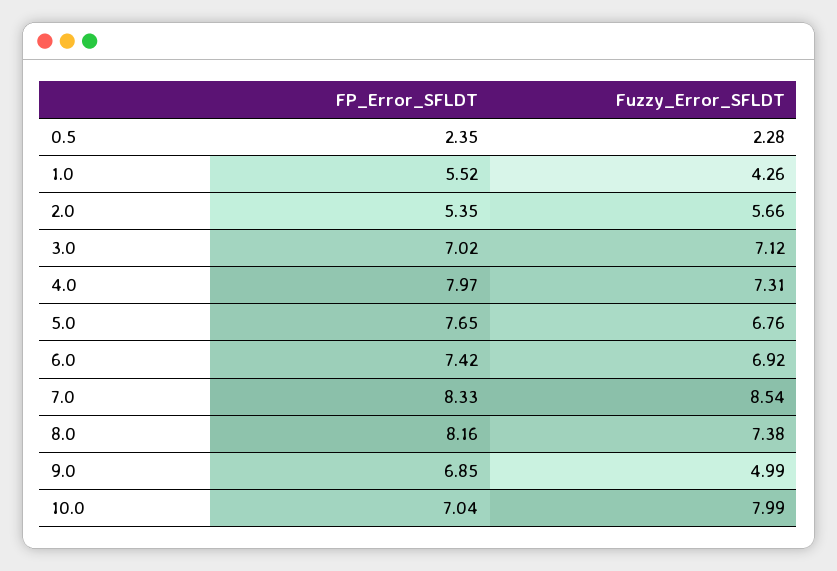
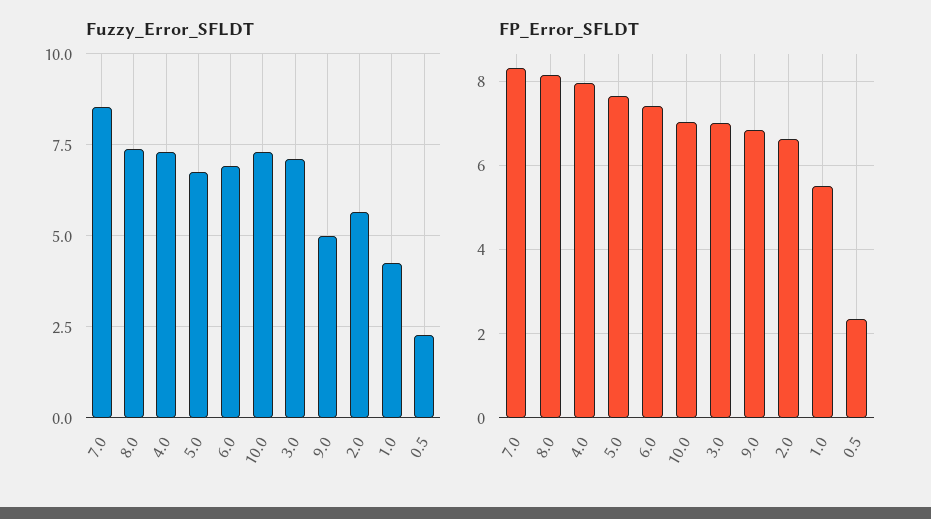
  {
    "FP_Error_SFLDT": {
      "0.5": 2.35,
      "1.0": 5.52,
-     "2.0": 5.35,
+     "2.0": 6.6,
      "3.0": 7.02,
      "4.0": 7.97,
      "5.0": 7.65,
      "6.0": 7.42,
      "7.0": 8.33,
      "8.0": 8.16,
      "9.0": 6.85,
      "10.0": 7.04
    },
    "Fuzzy_Error_SFLDT": {
      "0.5": 2.28,
      "1.0": 4.26,
      "2.0": 5.66,
      "3.0": 7.12,
      "4.0": 7.31,
      "5.0": 6.76,
      "6.0": 6.92,
      "7.0": 8.54,
      "8.0": 7.38,
      "9.0": 4.99,
-     "10.0": 7.99
+     "10.0": 7.25
    }
  }

